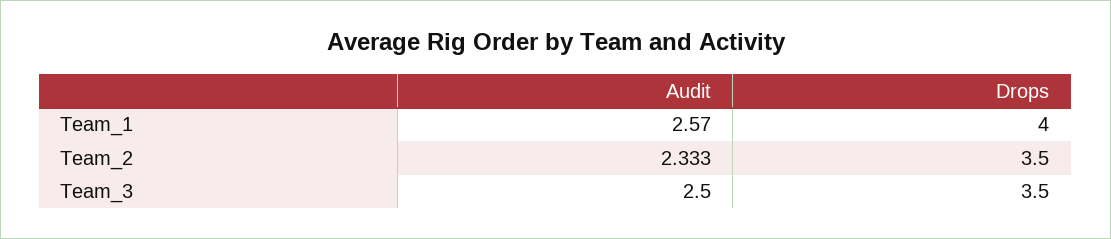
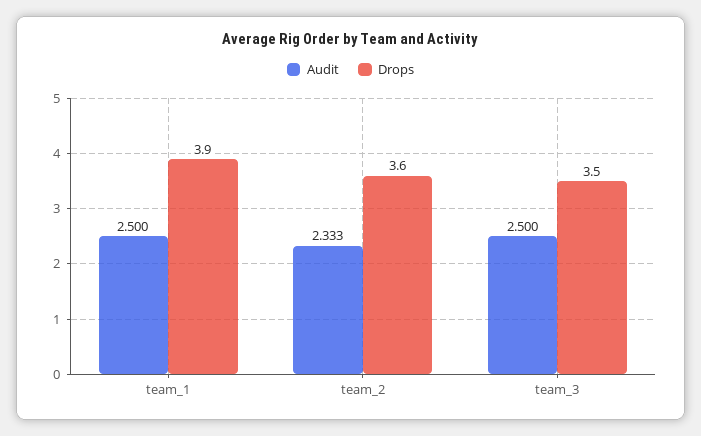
  {
    "Audit": {
-     "Team_1": 2.57,
+     "Team_1": 2.5,
      "Team_2": 2.333,
      "Team_3": 2.5
    },
    "Drops": {
-     "Team_1": 4,
+     "Team_1": 3.9,
-     "Team_2": 3.5,
+     "Team_2": 3.6,
      "Team_3": 3.5
    }
  }

